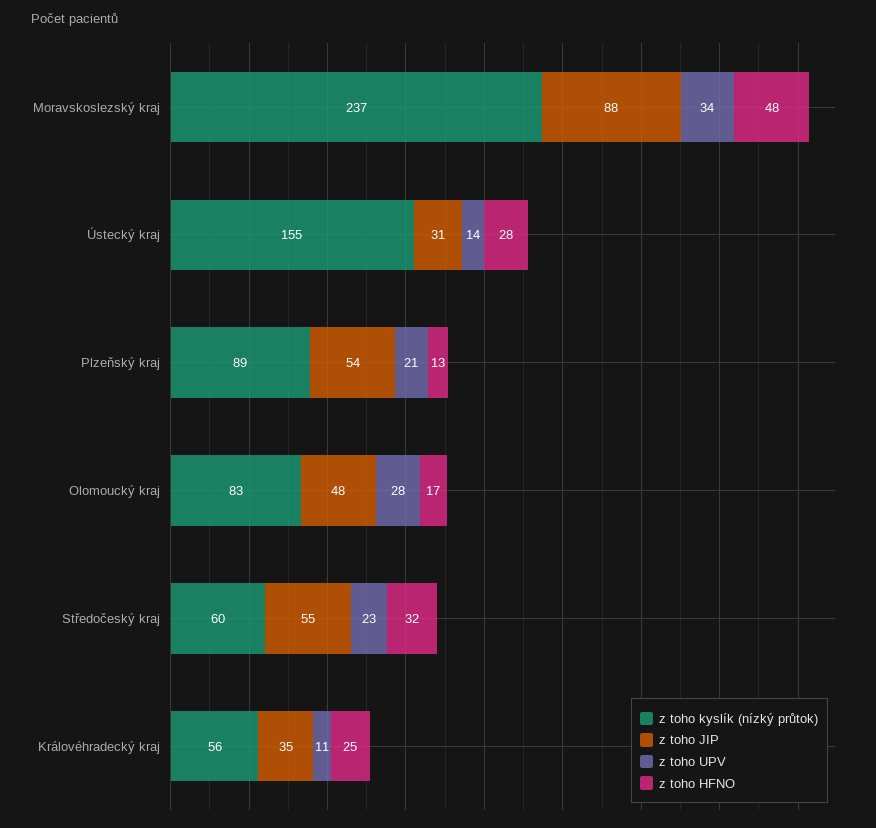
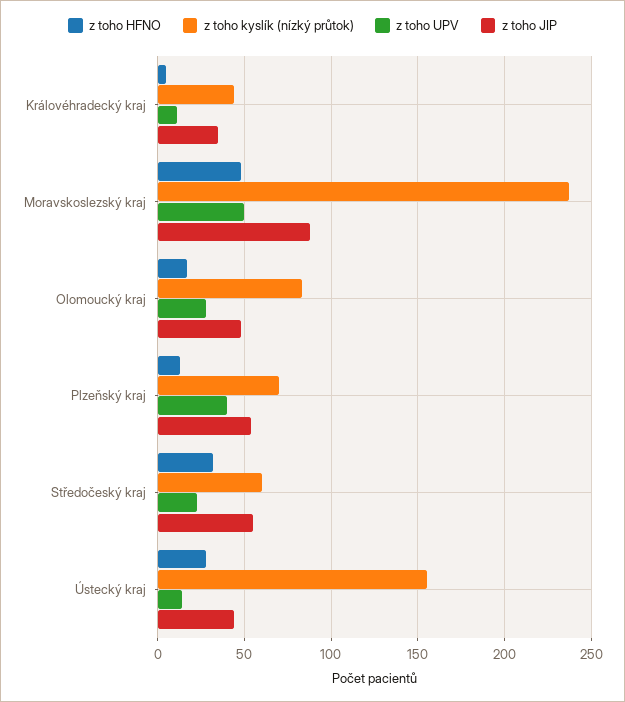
  {
    "z toho kyslík (nízký průtok)": {
      "Moravskoslezský kraj": 237,
      "Ústecký kraj": 155,
-     "Plzeňský kraj": 89,
+     "Plzeňský kraj": 70,
      "Olomoucký kraj": 83,
      "Středočeský kraj": 60,
-     "Královéhradecký kraj": 56
+     "Královéhradecký kraj": 45
    },
    "z toho JIP": {
      "Moravskoslezský kraj": 88,
-     "Ústecký kraj": 31,
+     "Ústecký kraj": 45,
      "Plzeňský kraj": 54,
      "Olomoucký kraj": 48,
      "Středočeský kraj": 55,
      "Královéhradecký kraj": 35
    },
    "z toho UPV": {
-     "Moravskoslezský kraj": 34,
+     "Moravskoslezský kraj": 50,
      "Ústecký kraj": 14,
-     "Plzeňský kraj": 21,
+     "Plzeňský kraj": 40,
      "Olomoucký kraj": 28,
      "Středočeský kraj": 23,
      "Královéhradecký kraj": 11
    },
    "z toho HFNO": {
      "Moravskoslezský kraj": 48,
      "Ústecký kraj": 28,
      "Plzeňský kraj": 13,
      "Olomoucký kraj": 17,
      "Středočeský kraj": 32,
-     "Královéhradecký kraj": 25
+     "Královéhradecký kraj": 5
    }
  }

